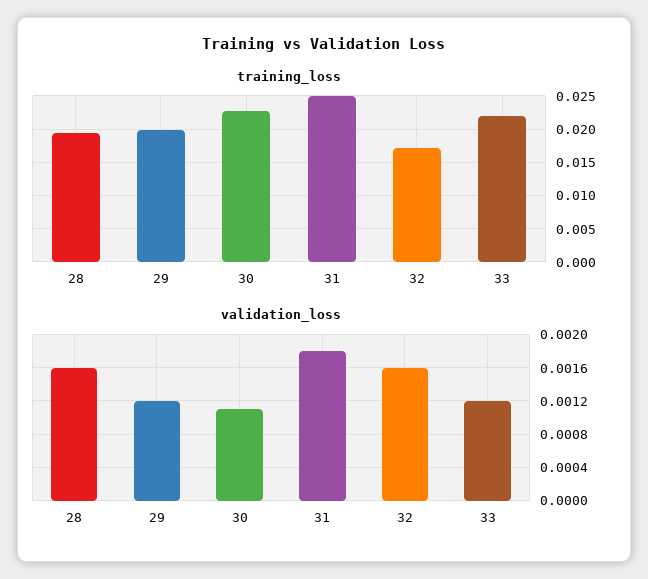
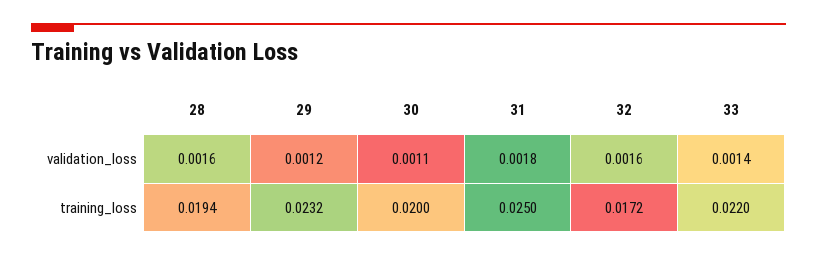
  {
    "training_loss": {
      "28": 0.0194,
-     "29": 0.02,
+     "29": 0.0232,
-     "30": 0.023,
+     "30": 0.02,
      "31": 0.025,
      "32": 0.0172,
      "33": 0.022
    },
    "validation_loss": {
      "28": 0.0016,
      "29": 0.0012,
      "30": 0.0011,
      "31": 0.0018,
      "32": 0.0016,
-     "33": 0.0012
+     "33": 0.0014
    }
  }

